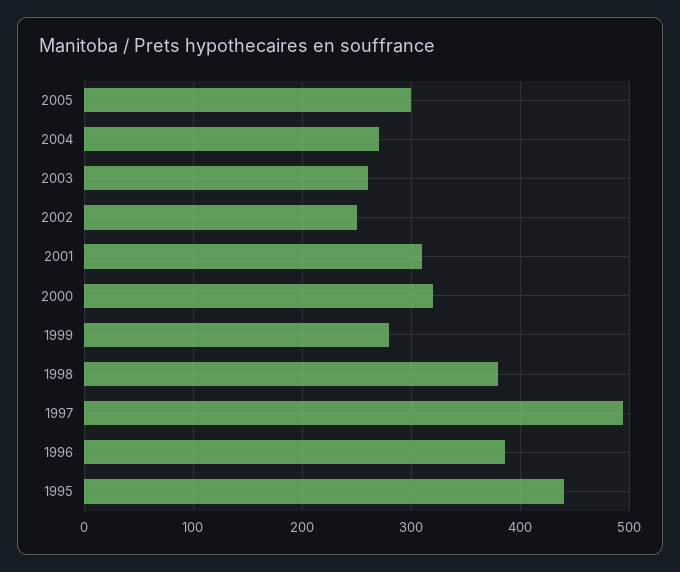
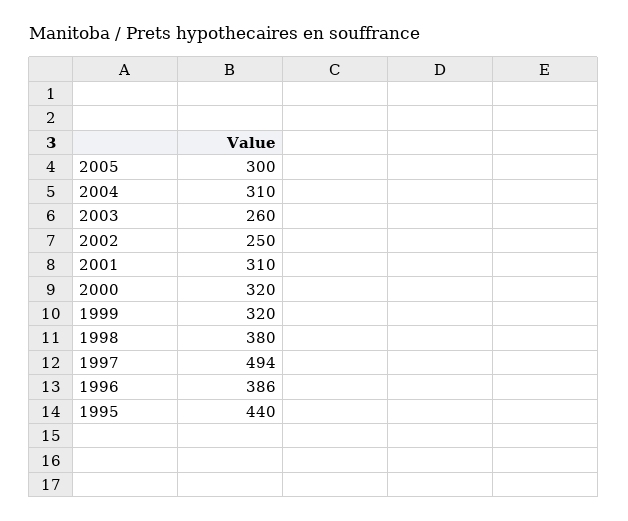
  {
    "2005": 300,
-   "2004": 270,
+   "2004": 310,
    "2003": 260,
    "2002": 250,
    "2001": 310,
    "2000": 320,
-   "1999": 280,
+   "1999": 320,
    "1998": 380,
    "1997": 494,
    "1996": 386,
    "1995": 440
  }

